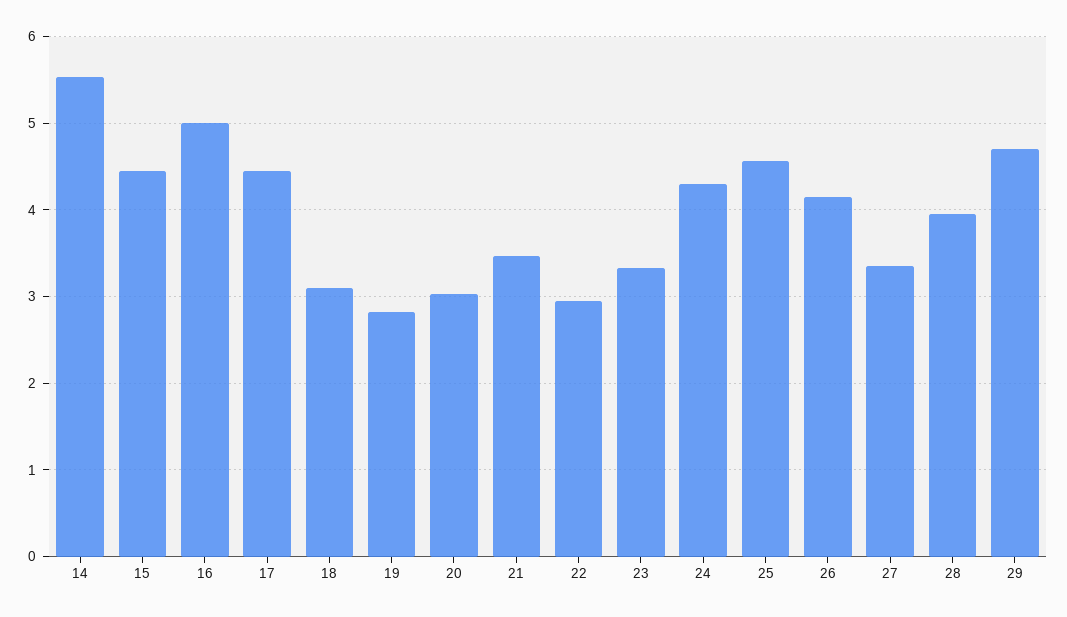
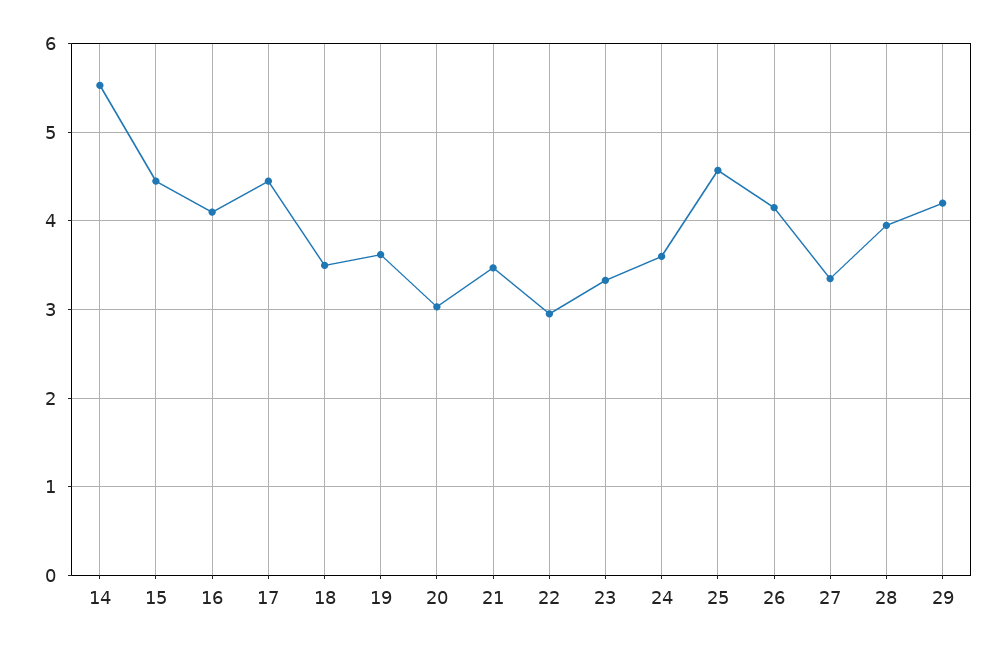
  {
    "14": 5.5,
    "15": 4.5,
-   "16": 5,
+   "16": 4.1,
    "17": 4.5,
-   "18": 3.1,
+   "18": 3.5,
-   "19": 2.8,
+   "19": 3.6,
    "20": 3,
    "21": 3.5,
    "22": 3,
    "23": 3.3,
-   "24": 4.3,
+   "24": 3.6,
    "25": 4.6,
    "26": 4.2,
    "27": 3.4,
    "28": 4,
-   "29": 4.7
+   "29": 4.2
  }

